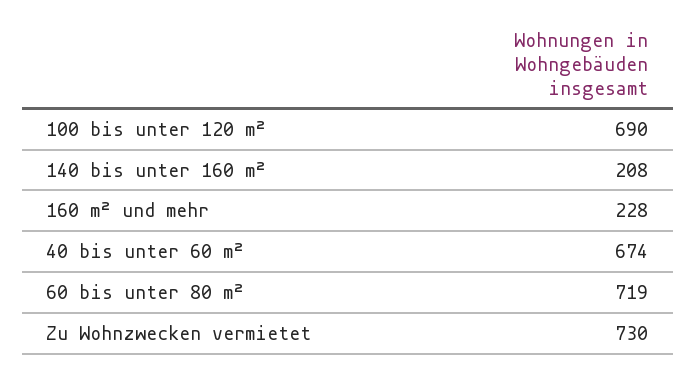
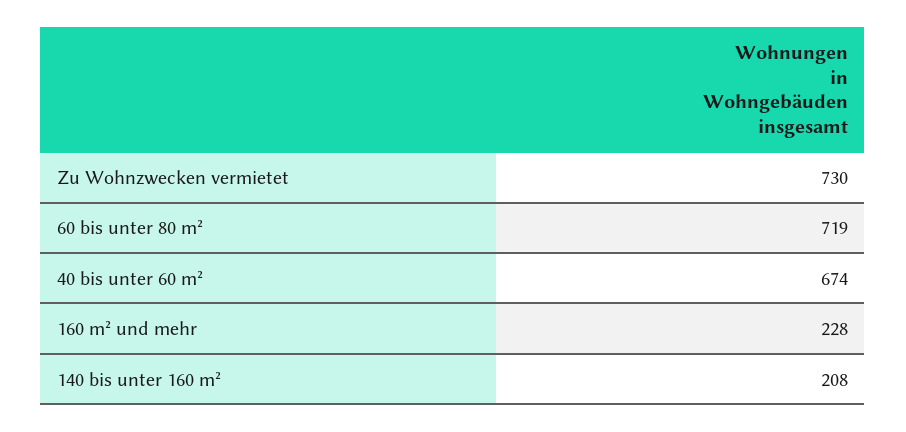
  {
-   "100 bis unter 120 m²": 690,
    "140 bis unter 160 m²": 208,
    "160 m² und mehr": 228,
    "40 bis unter 60 m²": 674,
    "60 bis unter 80 m²": 719,
    "Zu Wohnzwecken vermietet": 730
  }

